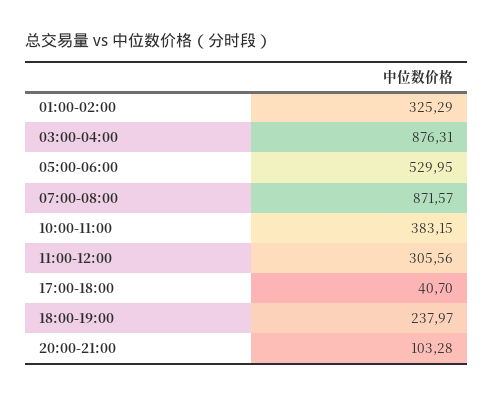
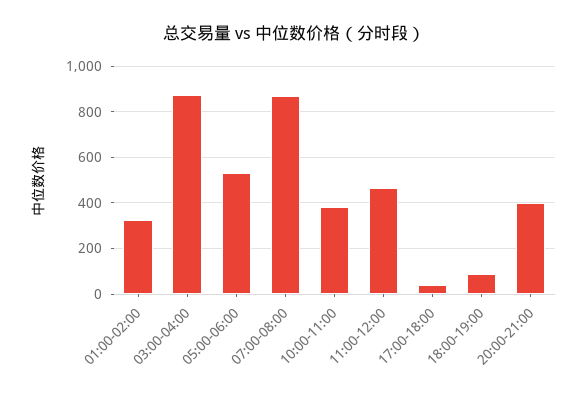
  {
    "01:00-02:00": 325.29,
    "03:00-04:00": 876.31,
    "05:00-06:00": 529.95,
    "07:00-08:00": 871.57,
    "10:00-11:00": 383.15,
-   "11:00-12:00": 305.56,
+   "11:00-12:00": 450,
    "17:00-18:00": 40.7,
-   "18:00-19:00": 237.97,
+   "18:00-19:00": 100,
-   "20:00-21:00": 103.28
+   "20:00-21:00": 400
  }

